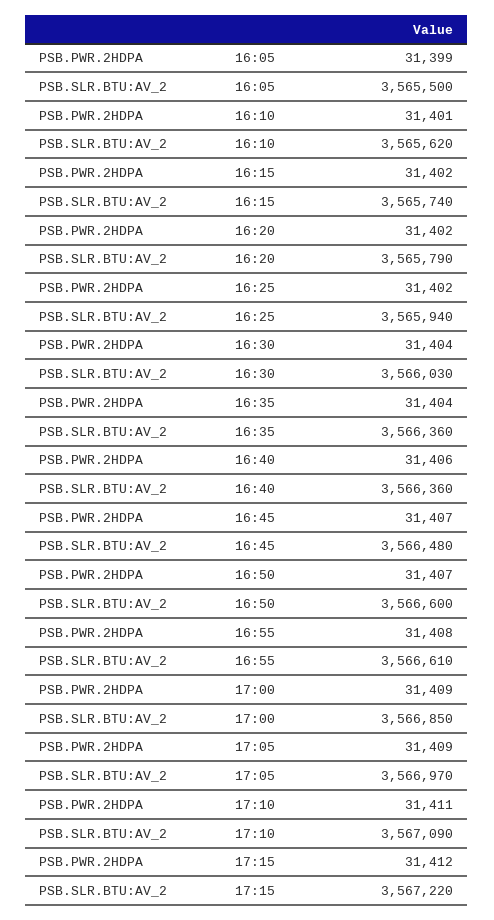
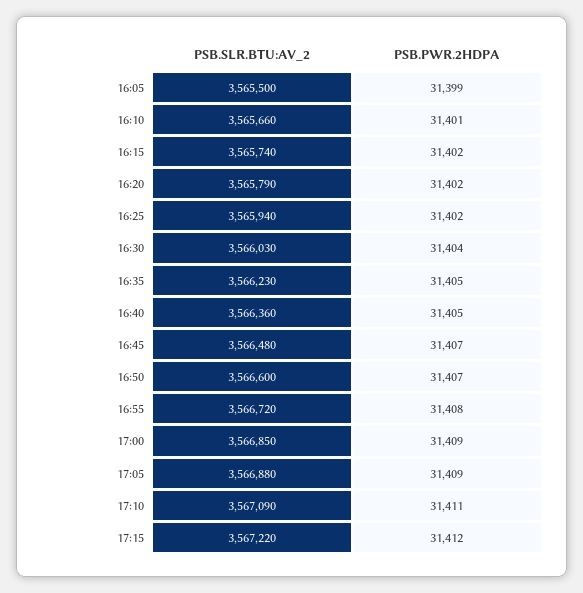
  {
    "PSB.PWR.2HDPA": {
      "16:05": 31399,
      "16:10": 31401,
      "16:15": 31402,
      "16:20": 31402,
      "16:25": 31402,
      "16:30": 31404,
-     "16:35": 31404,
+     "16:35": 31405,
-     "16:40": 31406,
+     "16:40": 31405,
      "16:45": 31407,
      "16:50": 31407,
      "16:55": 31408,
      "17:00": 31409,
      "17:05": 31409,
      "17:10": 31411,
      "17:15": 31412
    },
    "PSB.SLR.BTU:AV_2": {
      "16:05": 3565500,
-     "16:10": 3565620,
+     "16:10": 3565660,
      "16:15": 3565740,
      "16:20": 3565790,
      "16:25": 3565940,
      "16:30": 3566030,
-     "16:35": 3566360,
+     "16:35": 3566230,
      "16:40": 3566360,
      "16:45": 3566480,
      "16:50": 3566600,
-     "16:55": 3566610,
+     "16:55": 3566720,
      "17:00": 3566850,
-     "17:05": 3566970,
+     "17:05": 3566880,
      "17:10": 3567090,
      "17:15": 3567220
    }
  }

